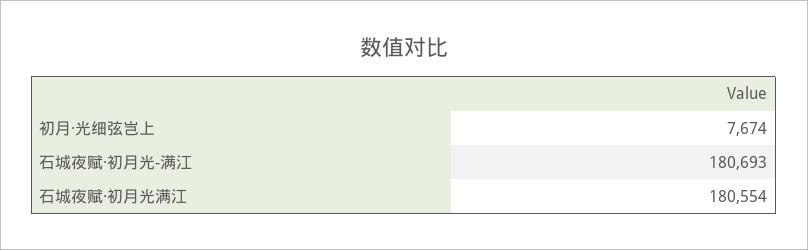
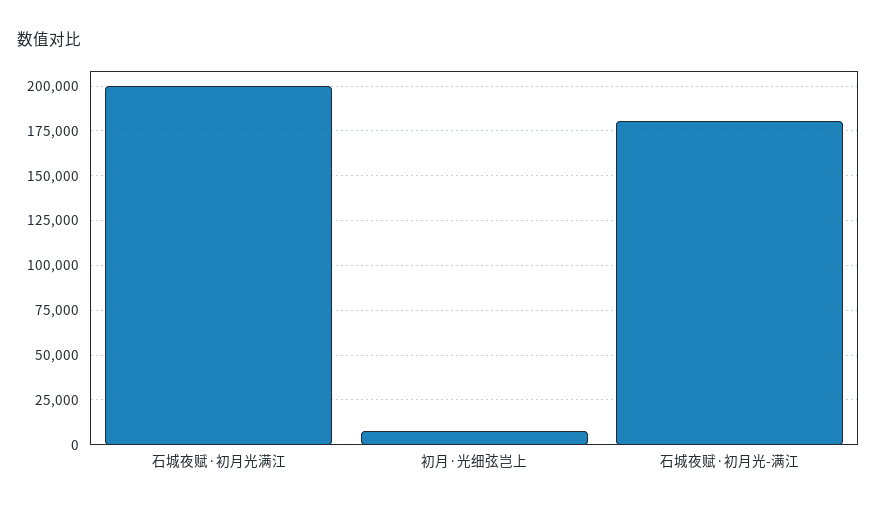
  {
    "初月·光细弦岂上": 7674,
    "石城夜赋·初月光-满江": 180693,
-   "石城夜赋·初月光满江": 180554
+   "石城夜赋·初月光满江": 200000
  }

